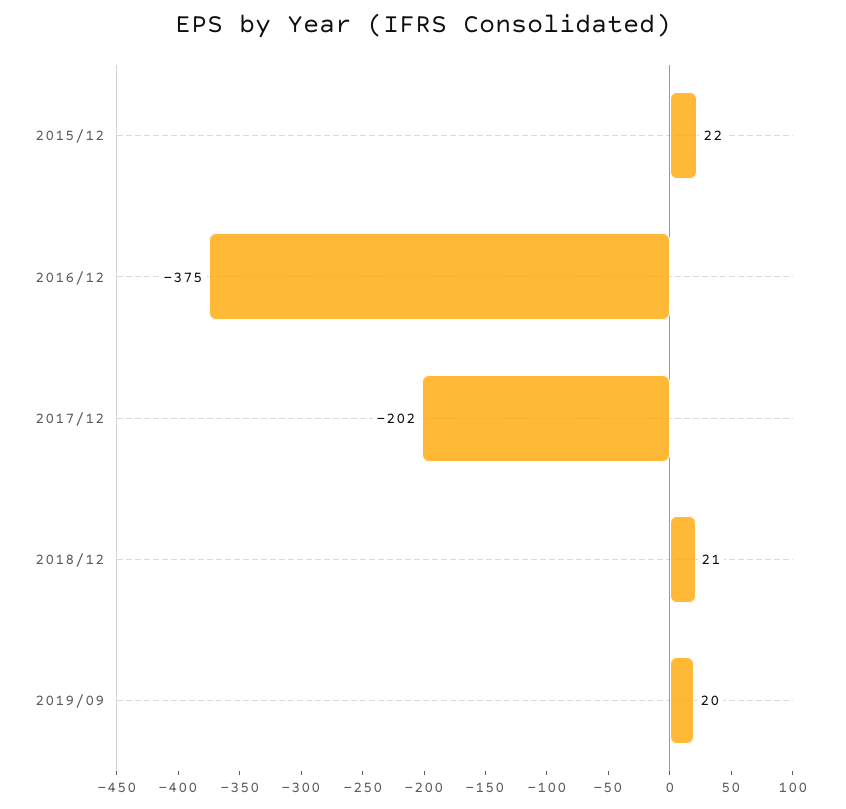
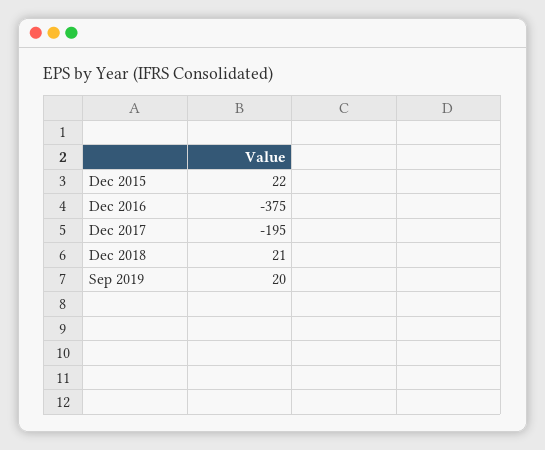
  {
    "2015/12": 22,
    "2016/12": -375,
-   "2017/12": -202,
+   "2017/12": -195,
    "2018/12": 21,
    "2019/09": 20
  }

